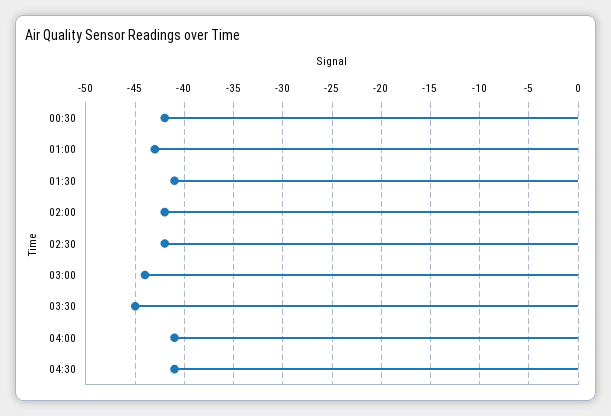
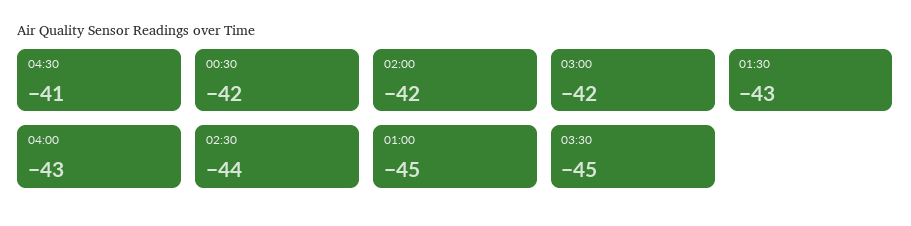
  {
    "00:30": -42,
-   "01:00": -43,
+   "01:00": -45,
-   "01:30": -41,
+   "01:30": -43,
    "02:00": -42,
-   "02:30": -42,
+   "02:30": -44,
-   "03:00": -44,
+   "03:00": -42,
    "03:30": -45,
-   "04:00": -41,
+   "04:00": -43,
    "04:30": -41
  }

